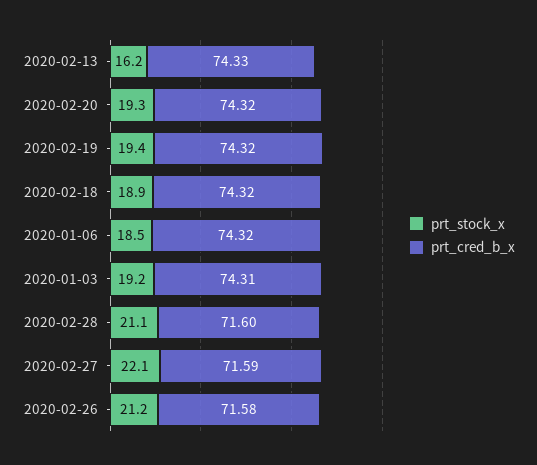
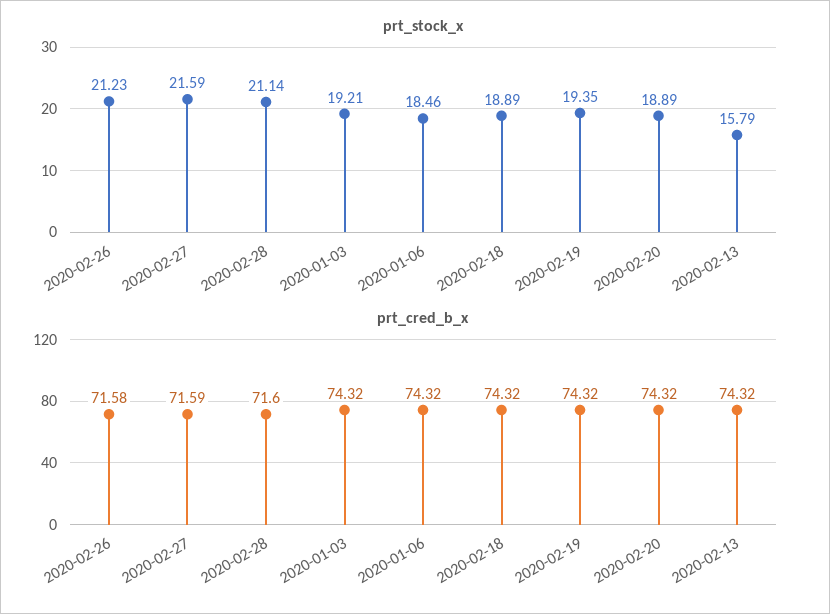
  {
    "prt_stock_x": {
-     "2020-02-13": 16.2,
+     "2020-02-13": 15.79,
-     "2020-02-20": 19.3,
+     "2020-02-20": 18.89,
      "2020-02-19": 19.35,
      "2020-02-18": 18.89,
      "2020-01-06": 18.46,
      "2020-01-03": 19.21,
      "2020-02-28": 21.14,
-     "2020-02-27": 22.1,
+     "2020-02-27": 21.59,
      "2020-02-26": 21.23
    },
    "prt_cred_b_x": {
-     "2020-02-13": 74.33,
+     "2020-02-13": 74.32,
      "2020-02-20": 74.32,
      "2020-02-19": 74.32,
      "2020-02-18": 74.32,
      "2020-01-06": 74.32,
-     "2020-01-03": 74.31,
+     "2020-01-03": 74.32,
      "2020-02-28": 71.6,
      "2020-02-27": 71.59,
      "2020-02-26": 71.58
    }
  }

